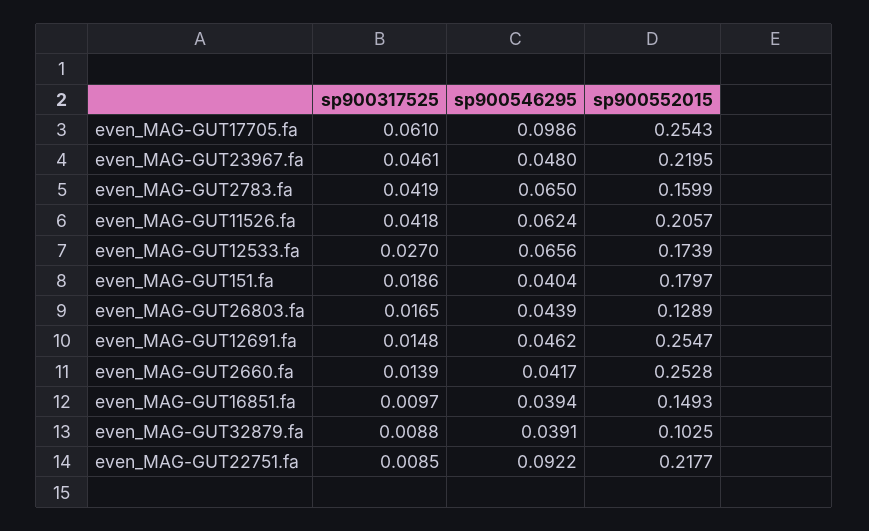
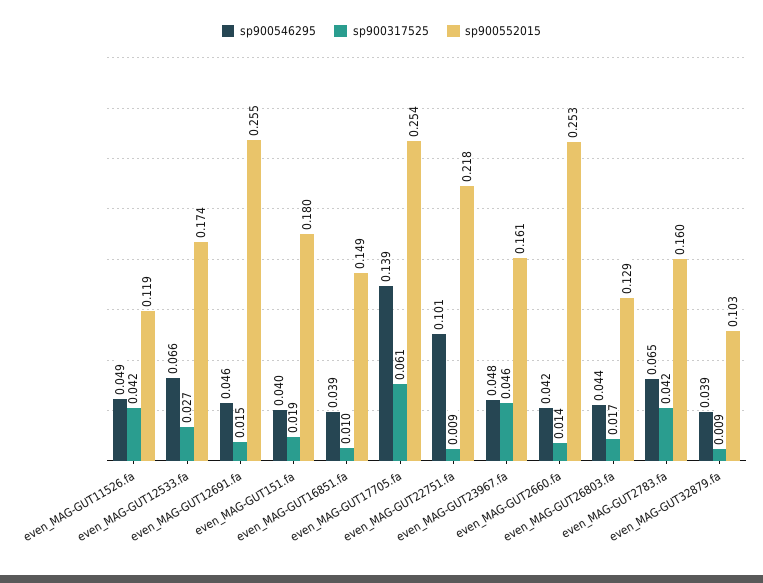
  {
    "sp900317525": {
      "even_MAG-GUT17705.fa": 0.061,
      "even_MAG-GUT23967.fa": 0.0461,
      "even_MAG-GUT2783.fa": 0.0419,
      "even_MAG-GUT11526.fa": 0.0418,
      "even_MAG-GUT12533.fa": 0.027,
      "even_MAG-GUT151.fa": 0.0186,
      "even_MAG-GUT26803.fa": 0.0165,
      "even_MAG-GUT12691.fa": 0.0148,
      "even_MAG-GUT2660.fa": 0.0139,
      "even_MAG-GUT16851.fa": 0.0097,
      "even_MAG-GUT32879.fa": 0.0088,
      "even_MAG-GUT22751.fa": 0.0085
    },
    "sp900546295": {
-     "even_MAG-GUT17705.fa": 0.0986,
+     "even_MAG-GUT17705.fa": 0.139,
      "even_MAG-GUT23967.fa": 0.048,
      "even_MAG-GUT2783.fa": 0.065,
-     "even_MAG-GUT11526.fa": 0.0624,
+     "even_MAG-GUT11526.fa": 0.049,
      "even_MAG-GUT12533.fa": 0.0656,
      "even_MAG-GUT151.fa": 0.0404,
      "even_MAG-GUT26803.fa": 0.0439,
      "even_MAG-GUT12691.fa": 0.0462,
      "even_MAG-GUT2660.fa": 0.0417,
      "even_MAG-GUT16851.fa": 0.0394,
      "even_MAG-GUT32879.fa": 0.0391,
-     "even_MAG-GUT22751.fa": 0.0922
+     "even_MAG-GUT22751.fa": 0.101
    },
    "sp900552015": {
      "even_MAG-GUT17705.fa": 0.2543,
-     "even_MAG-GUT23967.fa": 0.2195,
+     "even_MAG-GUT23967.fa": 0.161,
      "even_MAG-GUT2783.fa": 0.1599,
-     "even_MAG-GUT11526.fa": 0.2057,
+     "even_MAG-GUT11526.fa": 0.119,
      "even_MAG-GUT12533.fa": 0.1739,
      "even_MAG-GUT151.fa": 0.1797,
      "even_MAG-GUT26803.fa": 0.1289,
      "even_MAG-GUT12691.fa": 0.2547,
      "even_MAG-GUT2660.fa": 0.2528,
      "even_MAG-GUT16851.fa": 0.1493,
      "even_MAG-GUT32879.fa": 0.1025,
      "even_MAG-GUT22751.fa": 0.2177
    }
  }

